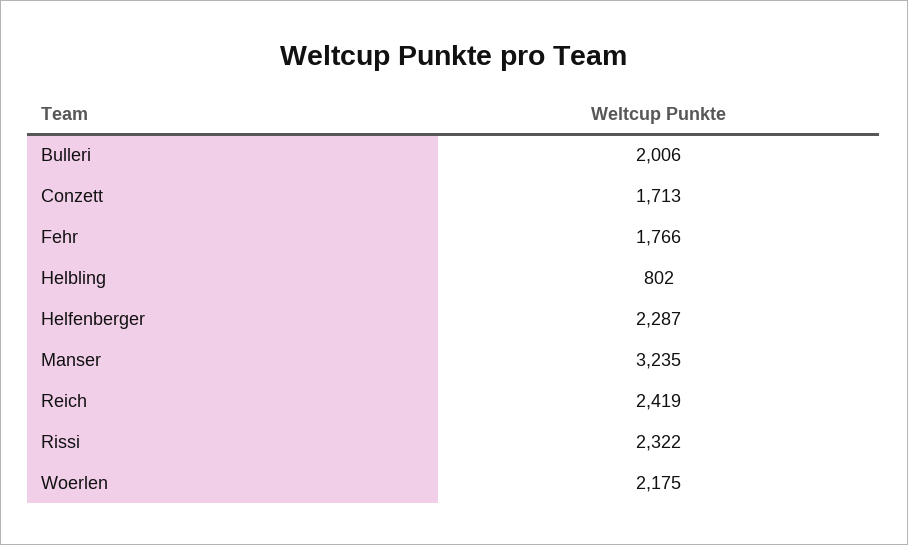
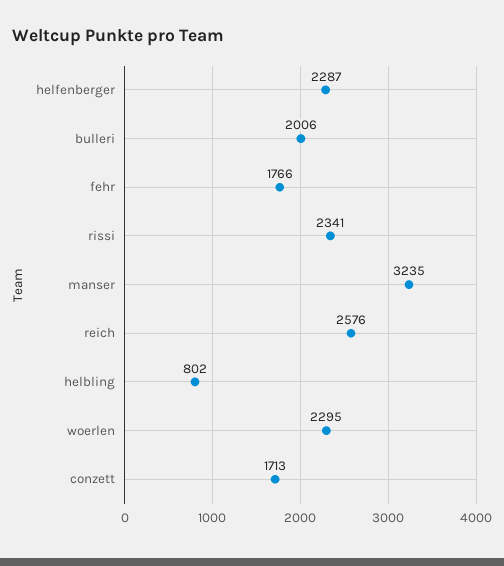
  {
    "Bulleri": 2006,
    "Conzett": 1713,
    "Fehr": 1766,
    "Helbling": 802,
    "Helfenberger": 2287,
    "Manser": 3235,
-   "Reich": 2419,
+   "Reich": 2576,
-   "Rissi": 2322,
+   "Rissi": 2341,
-   "Woerlen": 2175
+   "Woerlen": 2295
  }

